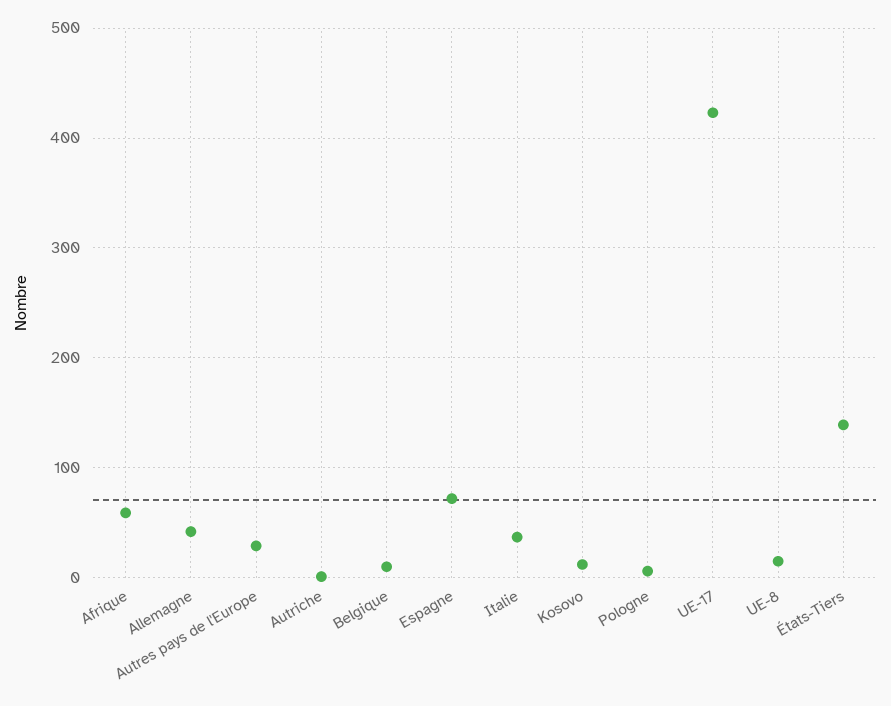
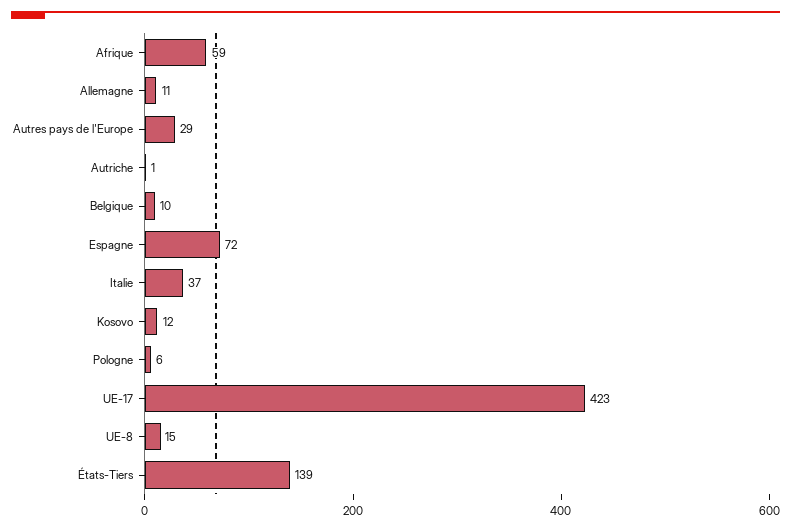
  {
    "Afrique": 59,
-   "Allemagne": 40,
+   "Allemagne": 11,
    "Autres pays de l'Europe": 29,
    "Autriche": 1,
    "Belgique": 10,
    "Espagne": 72,
    "Italie": 37,
    "Kosovo": 12,
    "Pologne": 6,
    "UE-17": 423,
    "UE-8": 15,
    "États-Tiers": 139
  }

